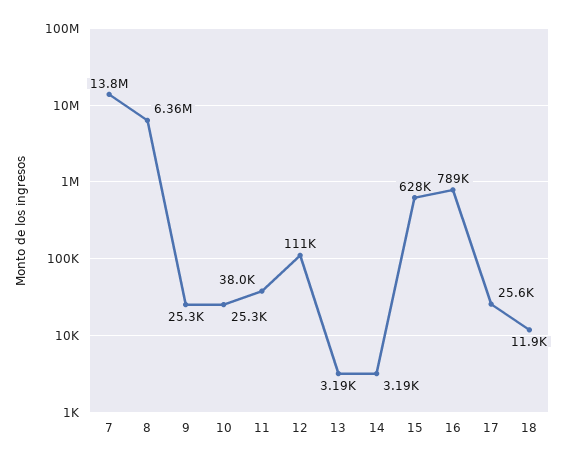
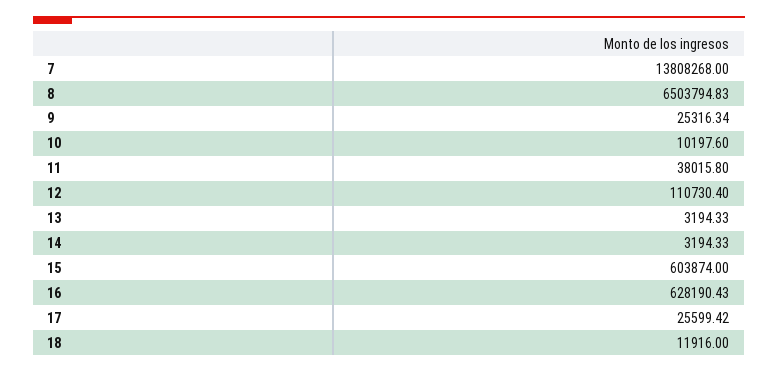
  {
    "7": 13808268,
-   "8": 6360000,
+   "8": 6503794.83,
    "9": 25316.34,
-   "10": 25300,
+   "10": 10197.6,
    "11": 38015.8,
    "12": 110730.4,
    "13": 3194.33,
    "14": 3194.33,
-   "15": 628000,
+   "15": 603874,
-   "16": 789000,
+   "16": 628190.43,
    "17": 25599.42,
    "18": 11916
  }

